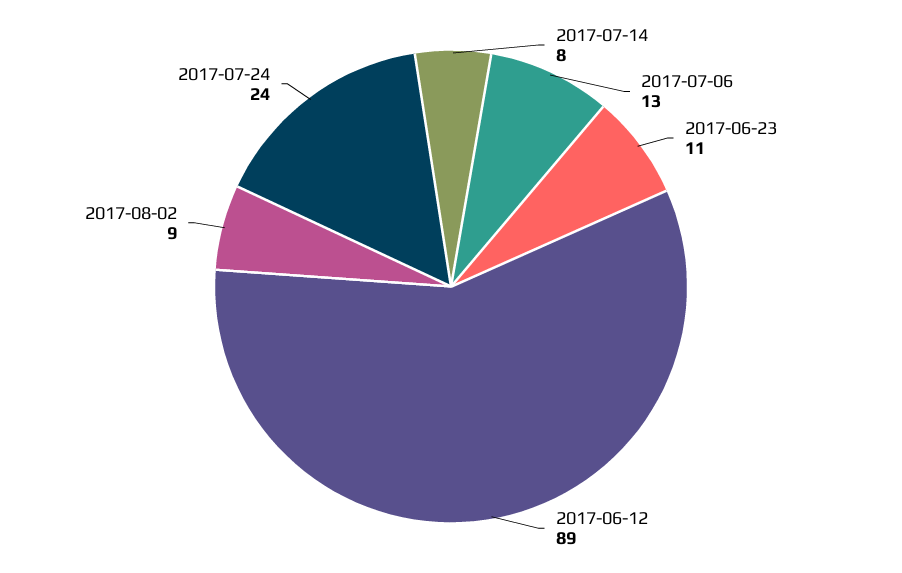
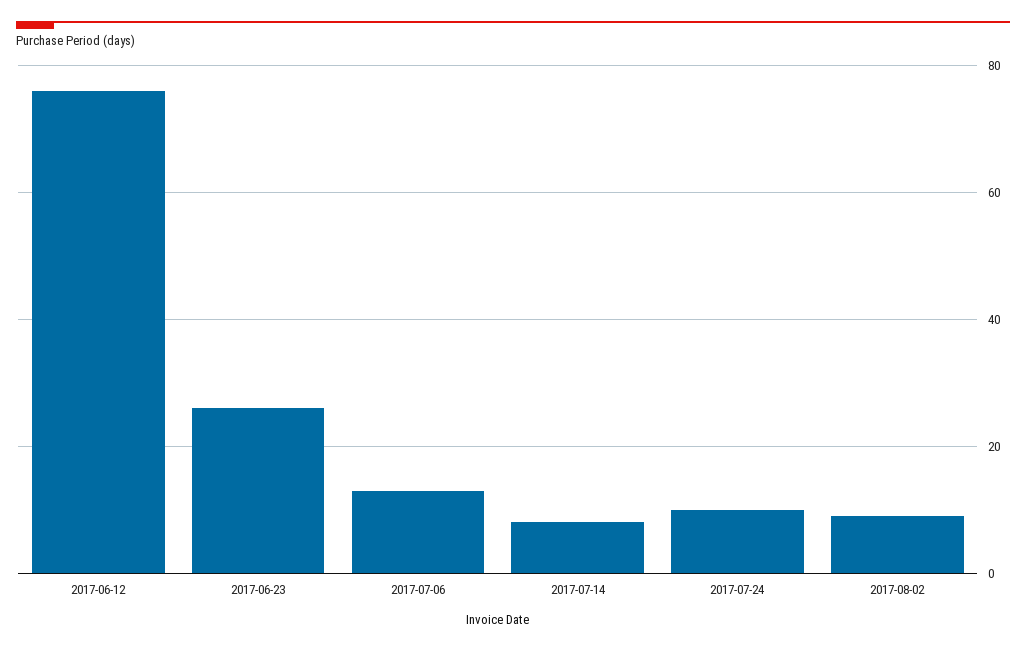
  {
    "2017-07-14": 8,
    "2017-07-06": 13,
-   "2017-06-23": 11,
+   "2017-06-23": 25,
-   "2017-06-12": 89,
+   "2017-06-12": 75,
    "2017-08-02": 9,
-   "2017-07-24": 24
+   "2017-07-24": 10
  }

